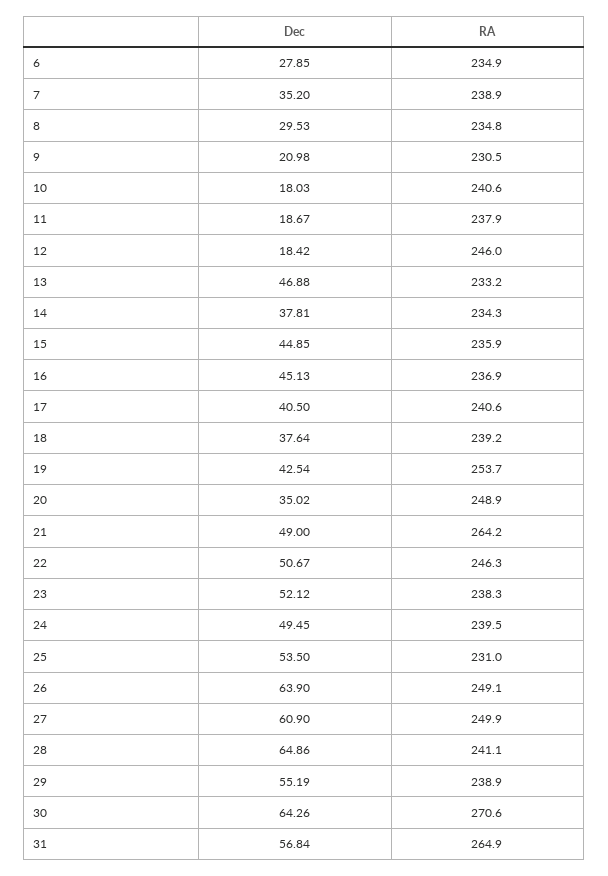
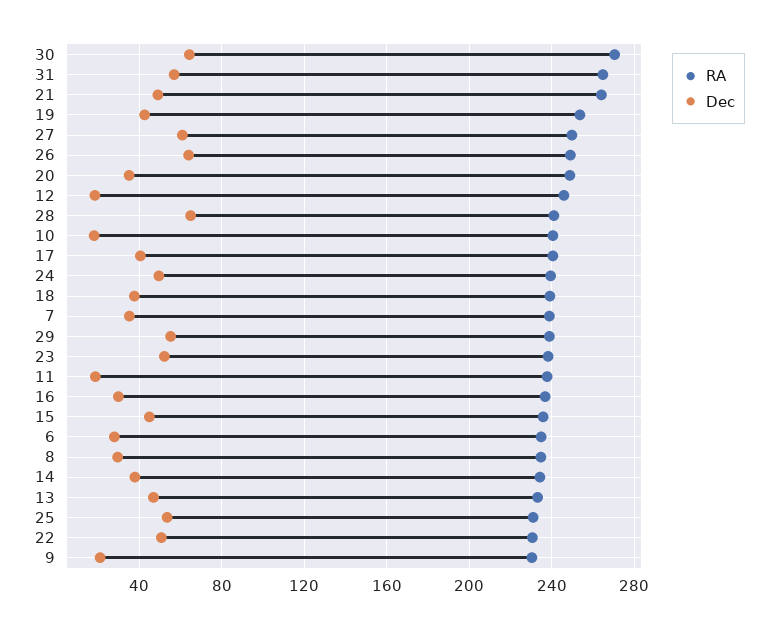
  {
    "Dec": {
      "6": 27.85,
      "7": 35.2,
      "8": 29.53,
      "9": 20.98,
      "10": 18.03,
      "11": 18.67,
      "12": 18.42,
      "13": 46.88,
      "14": 37.81,
      "15": 44.85,
-     "16": 45.13,
+     "16": 30,
      "17": 40.5,
      "18": 37.64,
      "19": 42.54,
      "20": 35.02,
      "21": 49,
      "22": 50.67,
      "23": 52.12,
      "24": 49.45,
      "25": 53.5,
      "26": 63.9,
      "27": 60.9,
      "28": 64.86,
      "29": 55.19,
      "30": 64.26,
      "31": 56.84
    },
    "RA": {
      "6": 234.9,
      "7": 238.9,
      "8": 234.8,
      "9": 230.5,
      "10": 240.6,
      "11": 237.9,
      "12": 246,
      "13": 233.2,
      "14": 234.3,
      "15": 235.9,
      "16": 236.9,
      "17": 240.6,
      "18": 239.2,
      "19": 253.7,
      "20": 248.9,
      "21": 264.2,
-     "22": 246.3,
+     "22": 230,
      "23": 238.3,
      "24": 239.5,
      "25": 231,
      "26": 249.1,
      "27": 249.9,
      "28": 241.1,
      "29": 238.9,
      "30": 270.6,
      "31": 264.9
    }
  }

